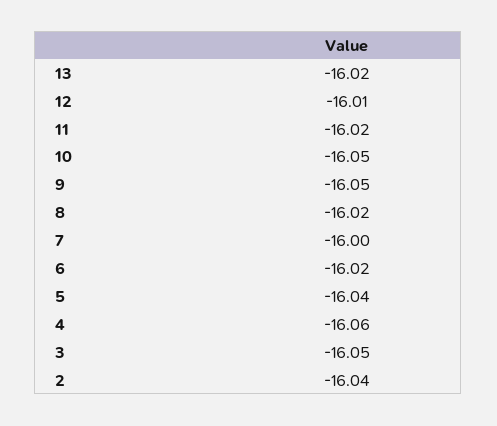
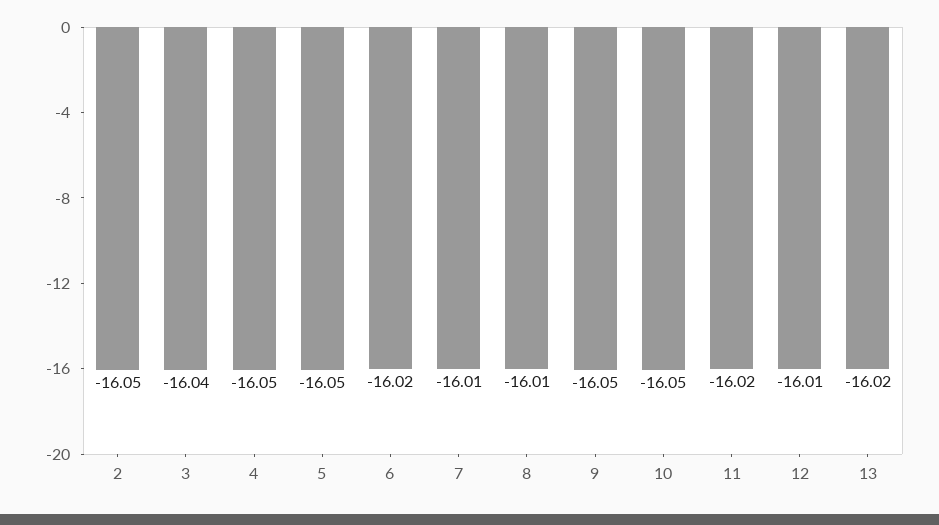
  {
    "13": -16.02,
    "12": -16.01,
    "11": -16.02,
    "10": -16.05,
    "9": -16.05,
-   "8": -16.02,
+   "8": -16.01,
-   "7": -16,
+   "7": -16.01,
    "6": -16.02,
-   "5": -16.04,
+   "5": -16.05,
-   "4": -16.06,
+   "4": -16.05,
-   "3": -16.05,
+   "3": -16.04,
-   "2": -16.04
+   "2": -16.05
  }

